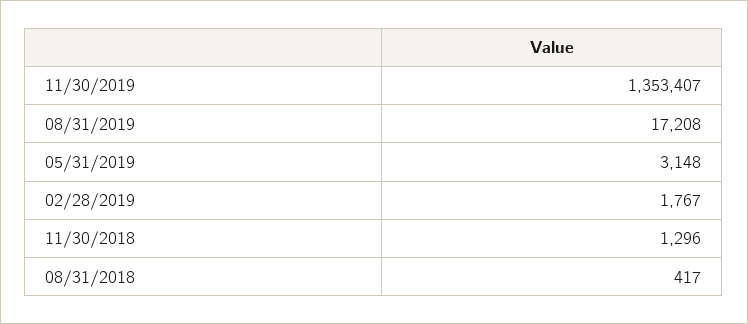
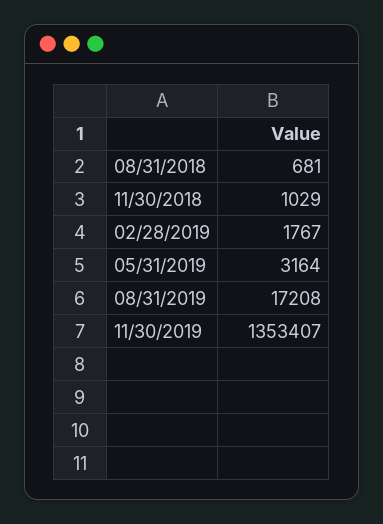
  {
    "11/30/2019": 1353407,
    "08/31/2019": 17208,
-   "05/31/2019": 3148,
+   "05/31/2019": 3164,
    "02/28/2019": 1767,
-   "11/30/2018": 1296,
+   "11/30/2018": 1029,
-   "08/31/2018": 417
+   "08/31/2018": 681
  }

